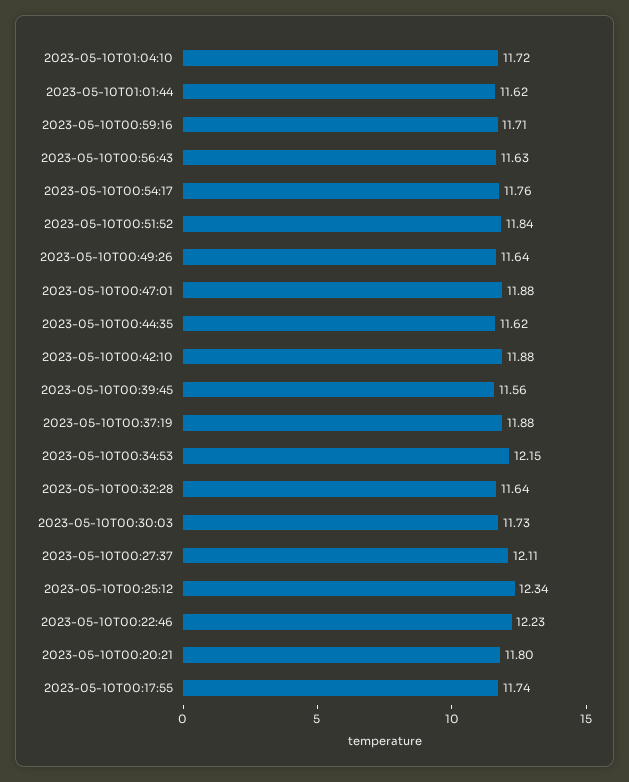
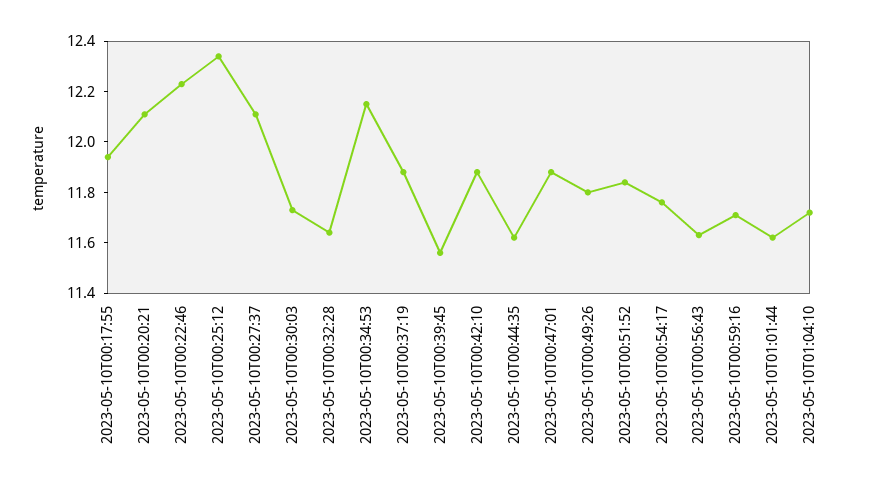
  {
    "2023-05-10T01:04:10": 11.72,
    "2023-05-10T01:01:44": 11.62,
    "2023-05-10T00:59:16": 11.71,
    "2023-05-10T00:56:43": 11.63,
    "2023-05-10T00:54:17": 11.76,
    "2023-05-10T00:51:52": 11.84,
-   "2023-05-10T00:49:26": 11.64,
+   "2023-05-10T00:49:26": 11.8,
    "2023-05-10T00:47:01": 11.88,
    "2023-05-10T00:44:35": 11.62,
    "2023-05-10T00:42:10": 11.88,
    "2023-05-10T00:39:45": 11.56,
    "2023-05-10T00:37:19": 11.88,
    "2023-05-10T00:34:53": 12.15,
    "2023-05-10T00:32:28": 11.64,
    "2023-05-10T00:30:03": 11.73,
    "2023-05-10T00:27:37": 12.11,
    "2023-05-10T00:25:12": 12.34,
    "2023-05-10T00:22:46": 12.23,
-   "2023-05-10T00:20:21": 11.8,
+   "2023-05-10T00:20:21": 12.1,
-   "2023-05-10T00:17:55": 11.74
+   "2023-05-10T00:17:55": 11.95
  }

